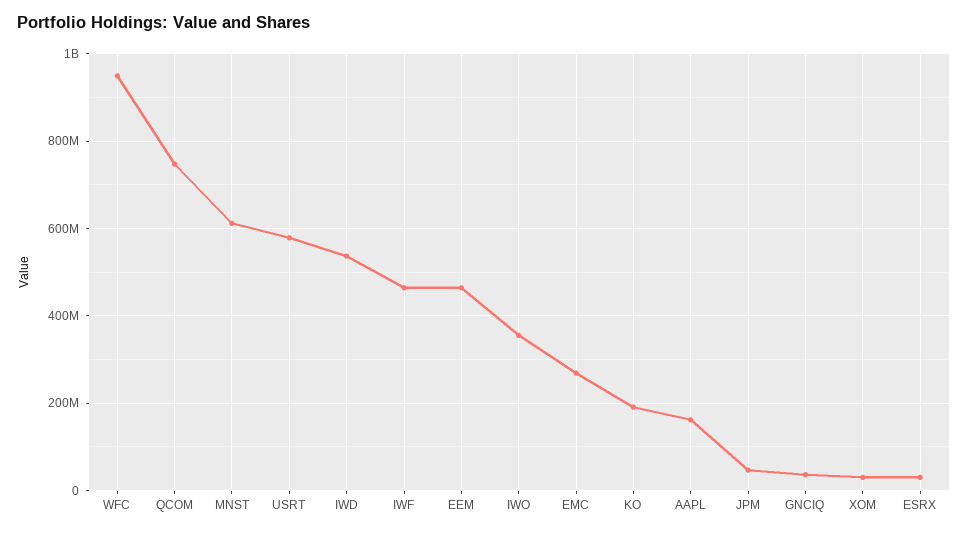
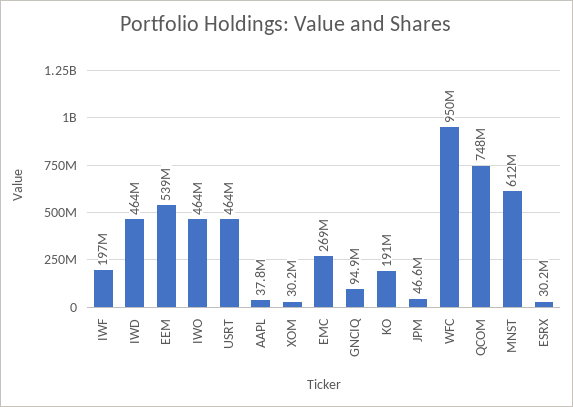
  {
    "WFC": 950000000,
    "QCOM": 748000000,
    "MNST": 612000000,
-   "USRT": 580000000,
+   "USRT": 464000000,
-   "IWD": 540000000,
+   "IWD": 464000000,
-   "IWF": 460000000,
+   "IWF": 197000000,
-   "EEM": 460000000,
+   "EEM": 539000000,
-   "IWO": 360000000,
+   "IWO": 464000000,
    "EMC": 269000000,
    "KO": 191000000,
-   "AAPL": 160000000,
+   "AAPL": 37800000,
    "JPM": 46600000,
-   "GNCIQ": 40000000,
+   "GNCIQ": 94900000,
    "XOM": 30200000,
    "ESRX": 30200000
  }

